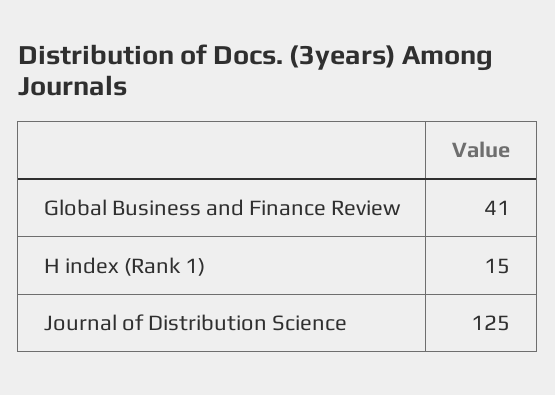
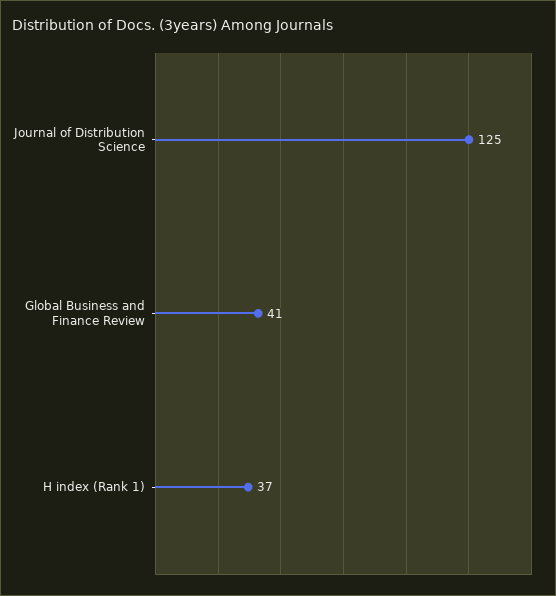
  {
    "Global Business and Finance Review": 41,
-   "H index (Rank 1)": 15,
+   "H index (Rank 1)": 37,
    "Journal of Distribution Science": 125
  }

